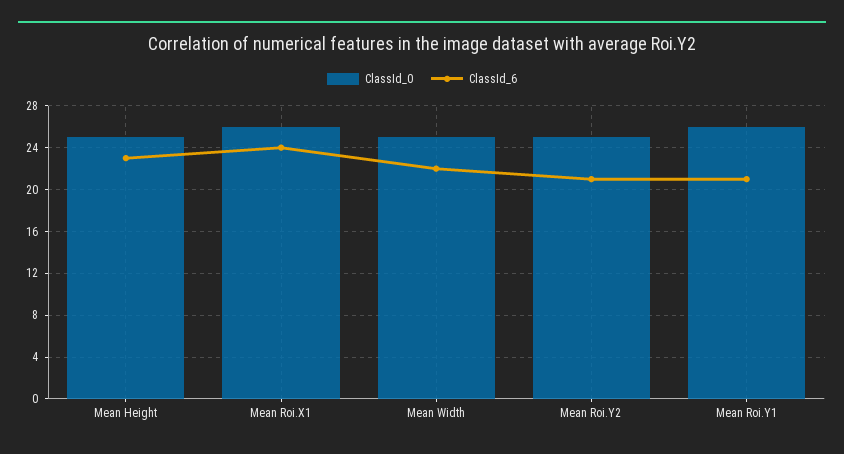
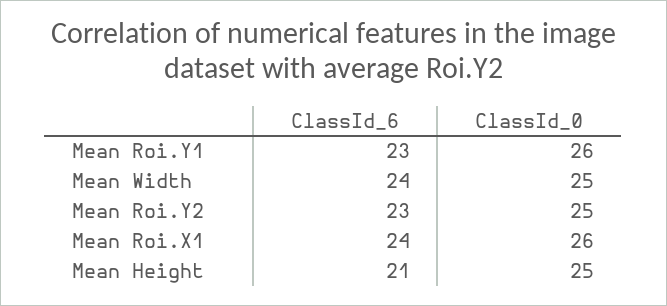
  {
    "ClassId_0": {
      "Mean Height": 25,
      "Mean Roi.X1": 26,
      "Mean Width": 25,
      "Mean Roi.Y2": 25,
      "Mean Roi.Y1": 26
    },
    "ClassId_6": {
-     "Mean Height": 23,
+     "Mean Height": 21,
      "Mean Roi.X1": 24,
-     "Mean Width": 22,
+     "Mean Width": 24,
-     "Mean Roi.Y2": 21,
+     "Mean Roi.Y2": 23,
-     "Mean Roi.Y1": 21
+     "Mean Roi.Y1": 23
    }
  }

